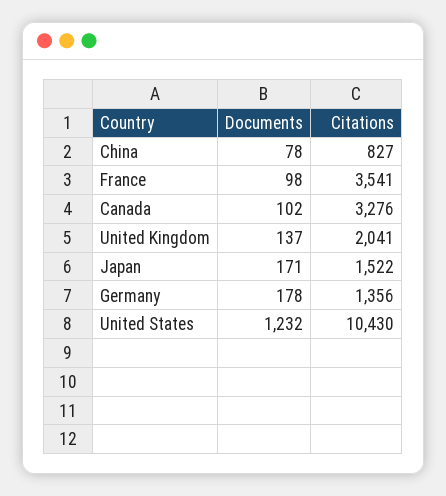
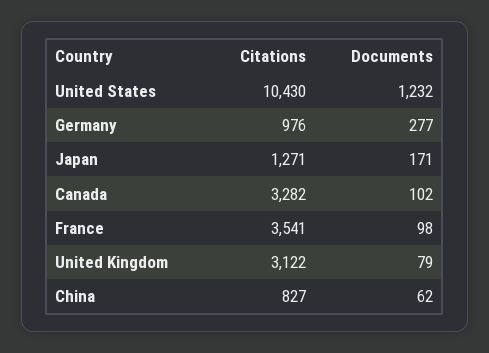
  {
    "Documents": {
-     "China": 78,
+     "China": 62,
      "France": 98,
      "Canada": 102,
-     "United Kingdom": 137,
+     "United Kingdom": 79,
      "Japan": 171,
-     "Germany": 178,
+     "Germany": 277,
      "United States": 1232
    },
    "Citations": {
      "China": 827,
      "France": 3541,
-     "Canada": 3276,
+     "Canada": 3282,
-     "United Kingdom": 2041,
+     "United Kingdom": 3122,
-     "Japan": 1522,
+     "Japan": 1271,
-     "Germany": 1356,
+     "Germany": 976,
      "United States": 10430
    }
  }

